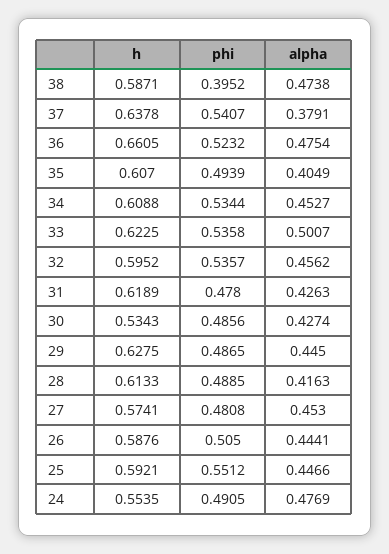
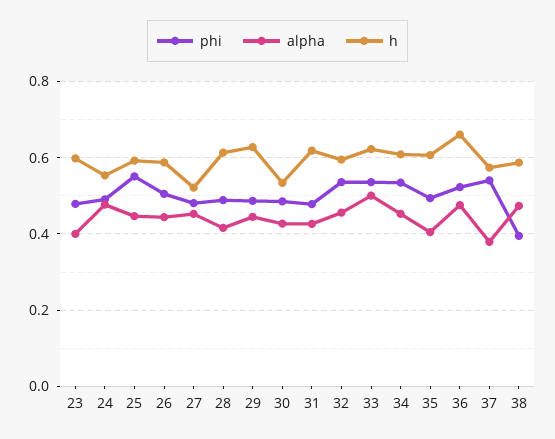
  {
    "h": {
      "38": 0.5871,
-     "37": 0.6378,
+     "37": 0.58,
      "36": 0.6605,
      "35": 0.607,
      "34": 0.6088,
      "33": 0.6225,
      "32": 0.5952,
      "31": 0.6189,
      "30": 0.5343,
      "29": 0.6275,
      "28": 0.6133,
-     "27": 0.5741,
+     "27": 0.52,
      "26": 0.5876,
      "25": 0.5921,
-     "24": 0.5535
+     "24": 0.5535,
+     "23": 0.6
    },
    "phi": {
      "38": 0.3952,
      "37": 0.5407,
      "36": 0.5232,
      "35": 0.4939,
      "34": 0.5344,
      "33": 0.5358,
      "32": 0.5357,
      "31": 0.478,
      "30": 0.4856,
      "29": 0.4865,
      "28": 0.4885,
      "27": 0.4808,
      "26": 0.505,
      "25": 0.5512,
-     "24": 0.4905
+     "24": 0.4905,
+     "23": 0.48
    },
    "alpha": {
      "38": 0.4738,
      "37": 0.3791,
      "36": 0.4754,
      "35": 0.4049,
      "34": 0.4527,
      "33": 0.5007,
      "32": 0.4562,
      "31": 0.4263,
      "30": 0.4274,
      "29": 0.445,
      "28": 0.4163,
      "27": 0.453,
      "26": 0.4441,
      "25": 0.4466,
-     "24": 0.4769
+     "24": 0.4769,
+     "23": 0.4
    }
  }

